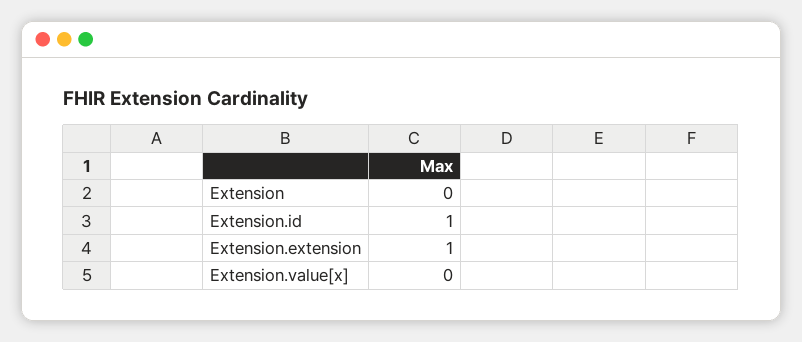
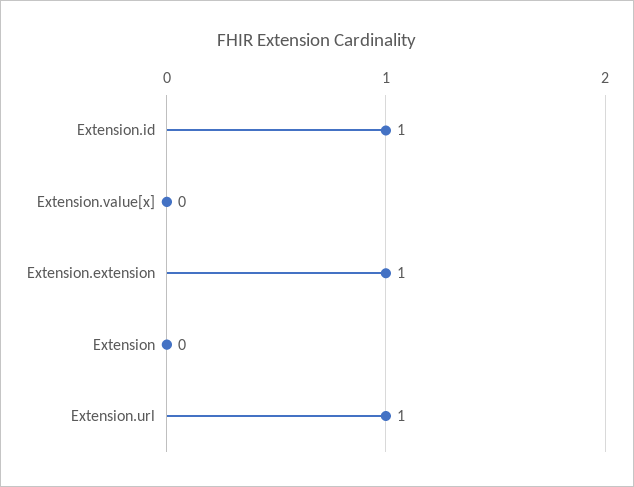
  {
    "Extension": 0,
    "Extension.id": 1,
    "Extension.extension": 1,
-   "Extension.value[x]": 0
+   "Extension.value[x]": 0,
+   "Extension.url": 1
  }

